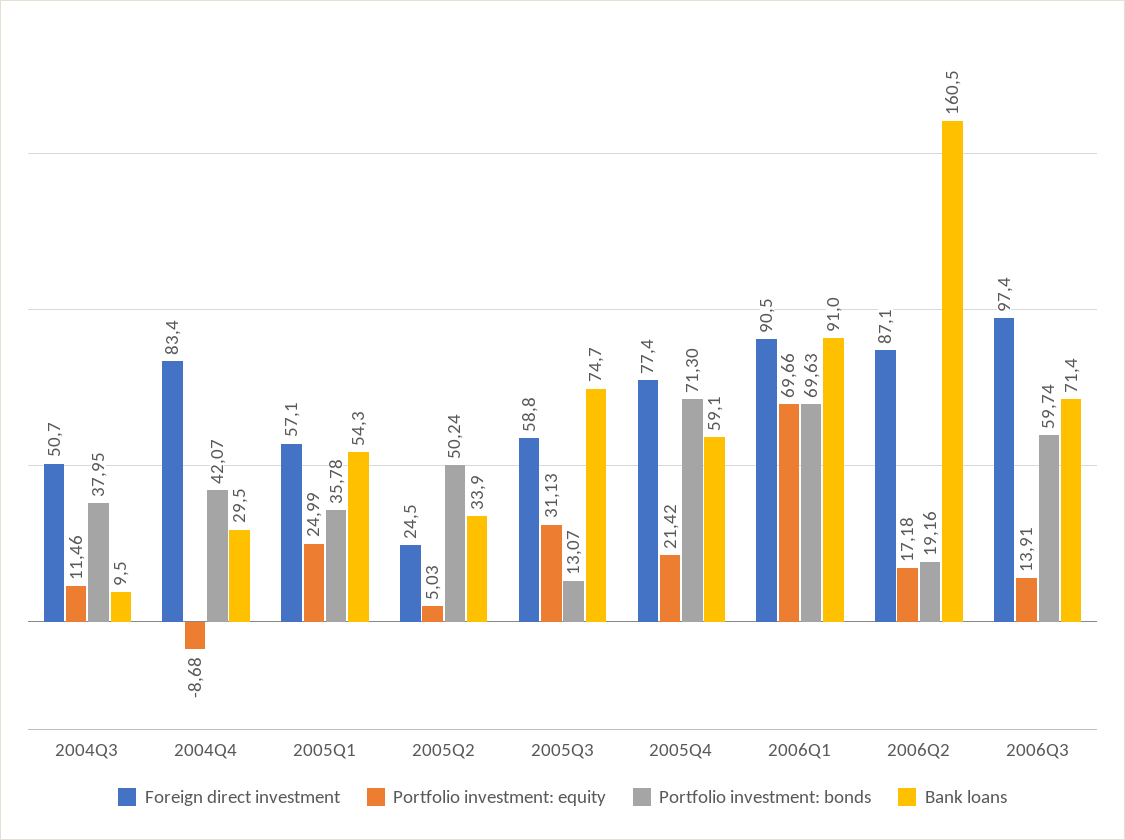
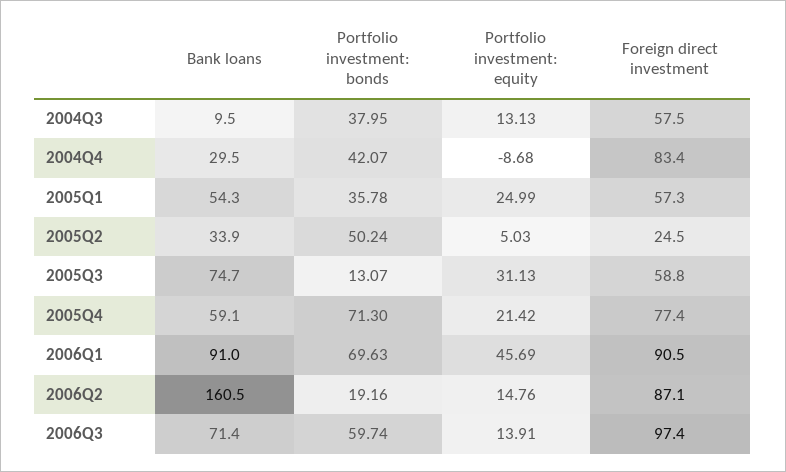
  {
    "Foreign direct investment": {
-     "2004Q3": 50.7,
+     "2004Q3": 57.5,
      "2004Q4": 83.4,
-     "2005Q1": 57.1,
+     "2005Q1": 57.3,
      "2005Q2": 24.5,
      "2005Q3": 58.8,
      "2005Q4": 77.4,
      "2006Q1": 90.5,
      "2006Q2": 87.1,
      "2006Q3": 97.4
    },
    "Portfolio investment: equity": {
-     "2004Q3": 11.46,
+     "2004Q3": 13.13,
      "2004Q4": -8.68,
      "2005Q1": 24.99,
      "2005Q2": 5.03,
      "2005Q3": 31.13,
      "2005Q4": 21.42,
-     "2006Q1": 69.66,
+     "2006Q1": 45.69,
-     "2006Q2": 17.18,
+     "2006Q2": 14.76,
      "2006Q3": 13.91
    },
    "Portfolio investment: bonds": {
      "2004Q3": 37.95,
      "2004Q4": 42.07,
      "2005Q1": 35.78,
      "2005Q2": 50.24,
      "2005Q3": 13.07,
      "2005Q4": 71.3,
      "2006Q1": 69.63,
      "2006Q2": 19.16,
      "2006Q3": 59.74
    },
    "Bank loans": {
      "2004Q3": 9.5,
      "2004Q4": 29.5,
      "2005Q1": 54.3,
      "2005Q2": 33.9,
      "2005Q3": 74.7,
      "2005Q4": 59.1,
      "2006Q1": 91,
      "2006Q2": 160.5,
      "2006Q3": 71.4
    }
  }

